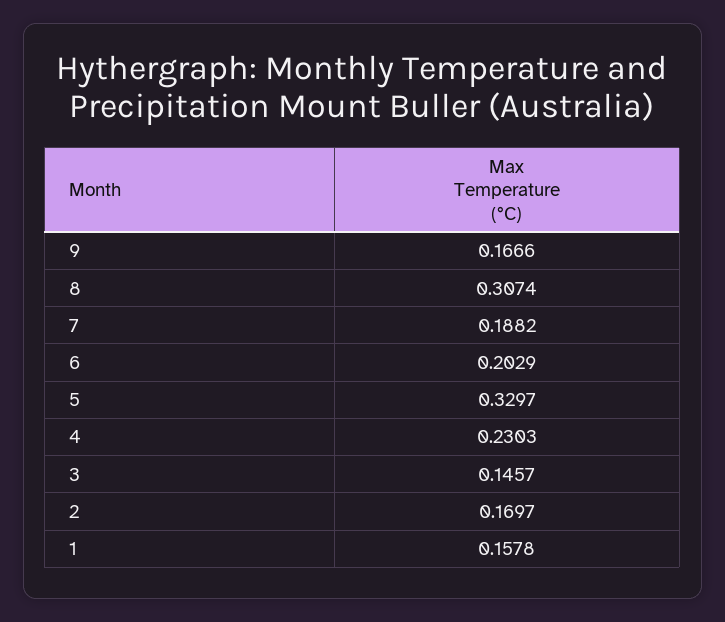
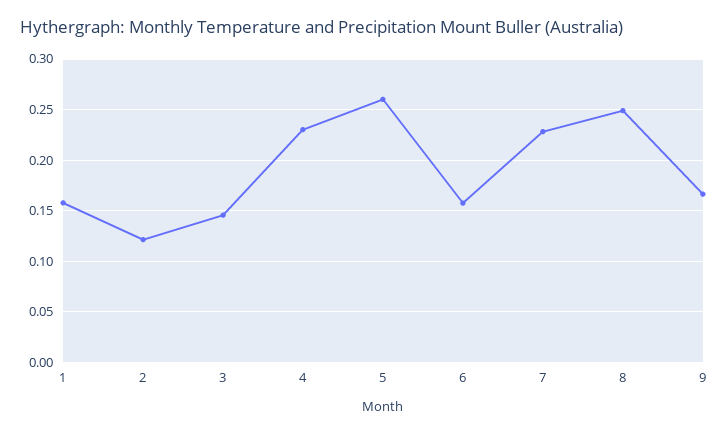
  {
    "9": 0.1666,
-   "8": 0.3074,
+   "8": 0.25,
-   "7": 0.1882,
+   "7": 0.23,
-   "6": 0.2029,
+   "6": 0.16,
-   "5": 0.3297,
+   "5": 0.26,
    "4": 0.2303,
    "3": 0.1457,
-   "2": 0.1697,
+   "2": 0.12,
    "1": 0.1578
  }

